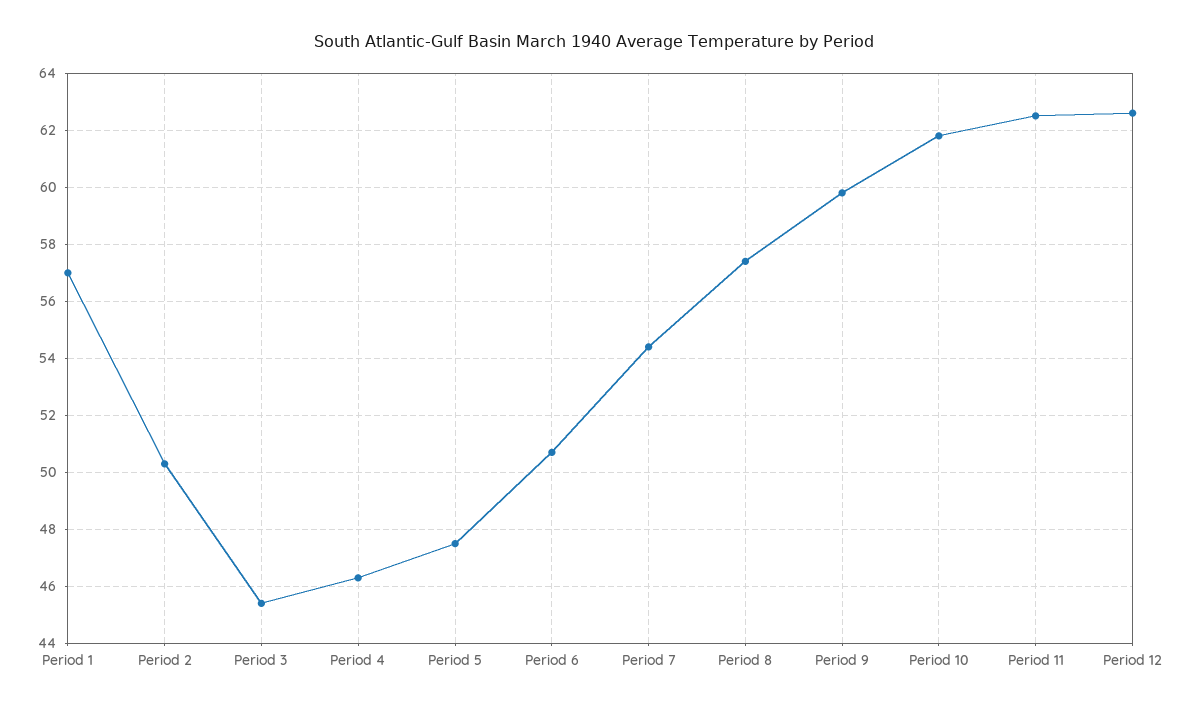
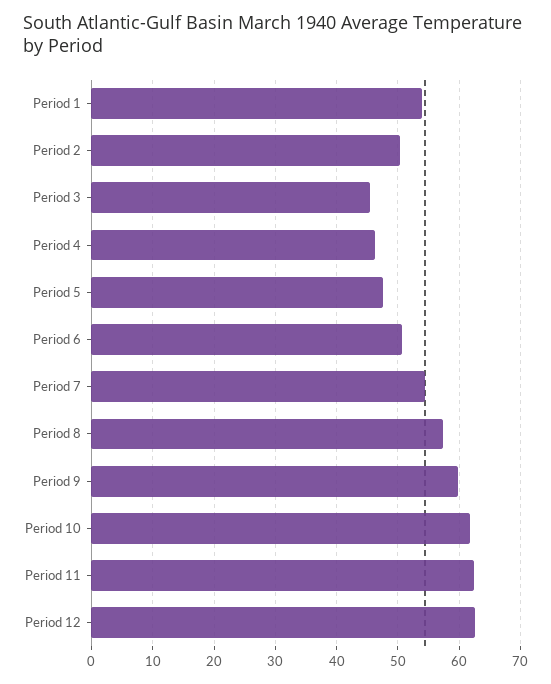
  {
-   "Period 1": 57,
+   "Period 1": 54,
    "Period 2": 50.5,
    "Period 3": 45.5,
    "Period 4": 46.5,
    "Period 5": 47.5,
    "Period 6": 50.5,
    "Period 7": 54.5,
    "Period 8": 57.5,
    "Period 9": 60,
    "Period 10": 62,
    "Period 11": 62.5,
    "Period 12": 62.5
  }

